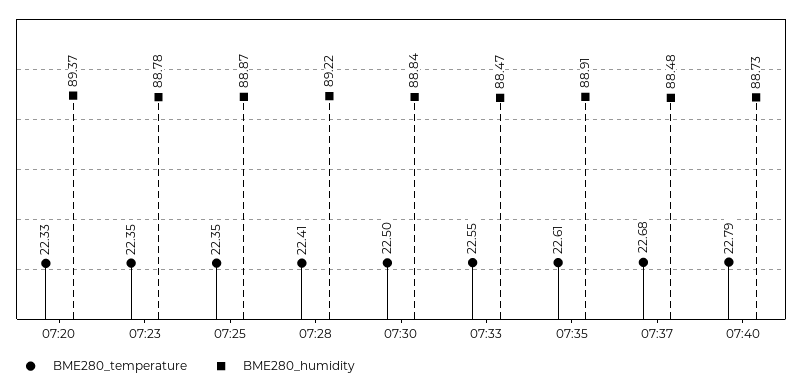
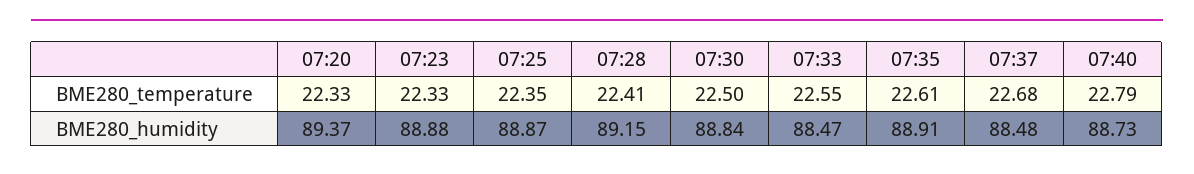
  {
    "BME280_temperature": {
      "07:20": 22.33,
-     "07:23": 22.35,
+     "07:23": 22.33,
      "07:25": 22.35,
      "07:28": 22.41,
      "07:30": 22.5,
      "07:33": 22.55,
      "07:35": 22.61,
      "07:37": 22.68,
      "07:40": 22.79
    },
    "BME280_humidity": {
      "07:20": 89.37,
-     "07:23": 88.78,
+     "07:23": 88.88,
      "07:25": 88.87,
-     "07:28": 89.22,
+     "07:28": 89.15,
      "07:30": 88.84,
      "07:33": 88.47,
      "07:35": 88.91,
      "07:37": 88.48,
      "07:40": 88.73
    }
  }

